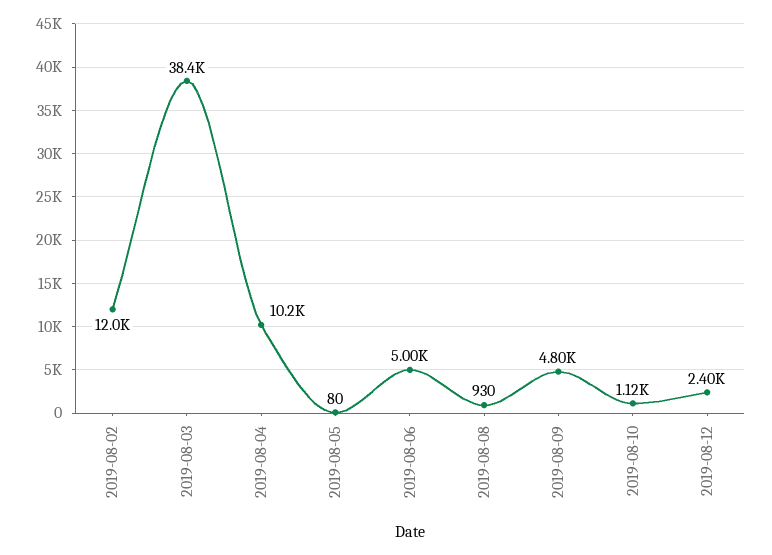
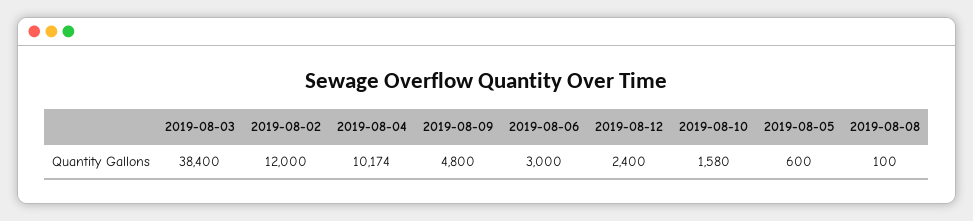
  {
    "2019-08-02": 12000,
    "2019-08-03": 38400,
    "2019-08-04": 10174,
-   "2019-08-05": 80,
+   "2019-08-05": 600,
-   "2019-08-06": 5000,
+   "2019-08-06": 3000,
-   "2019-08-08": 930,
+   "2019-08-08": 100,
    "2019-08-09": 4800,
-   "2019-08-10": 1120,
+   "2019-08-10": 1580,
    "2019-08-12": 2400
  }

